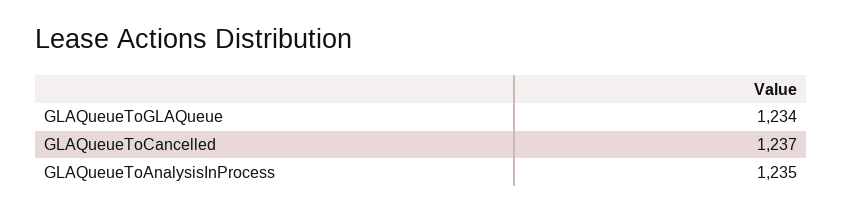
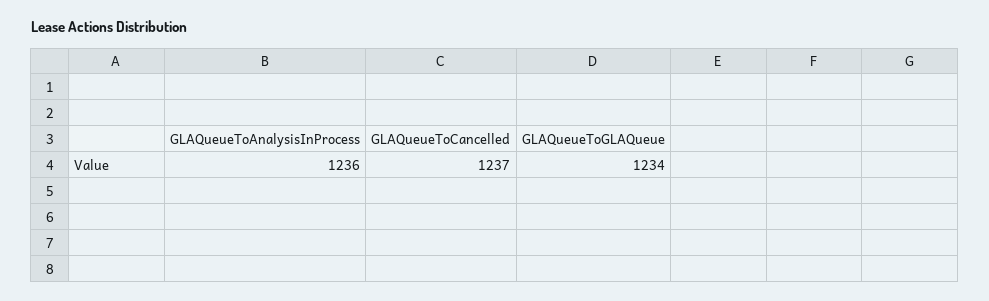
  {
    "GLAQueueToGLAQueue": 1234,
    "GLAQueueToCancelled": 1237,
-   "GLAQueueToAnalysisInProcess": 1235
+   "GLAQueueToAnalysisInProcess": 1236
  }

